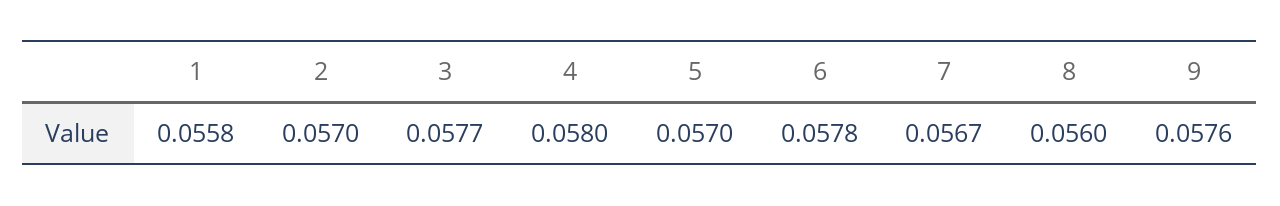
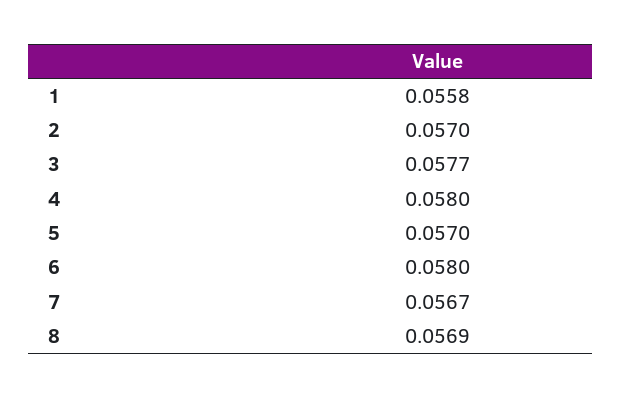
  {
    "1": 0.0558,
    "2": 0.057,
    "3": 0.0577,
    "4": 0.058,
    "5": 0.057,
-   "6": 0.0578,
+   "6": 0.058,
    "7": 0.0567,
-   "8": 0.056,
+   "8": 0.0569
-   "9": 0.0576
  }

